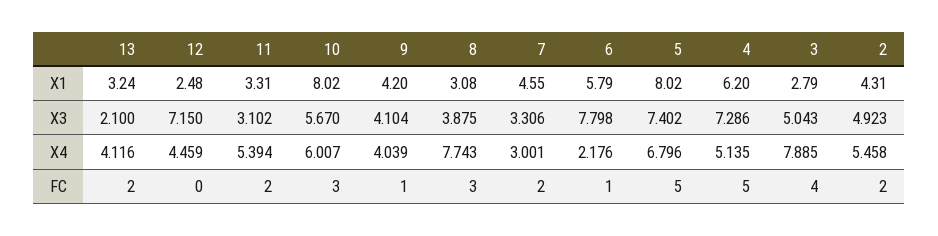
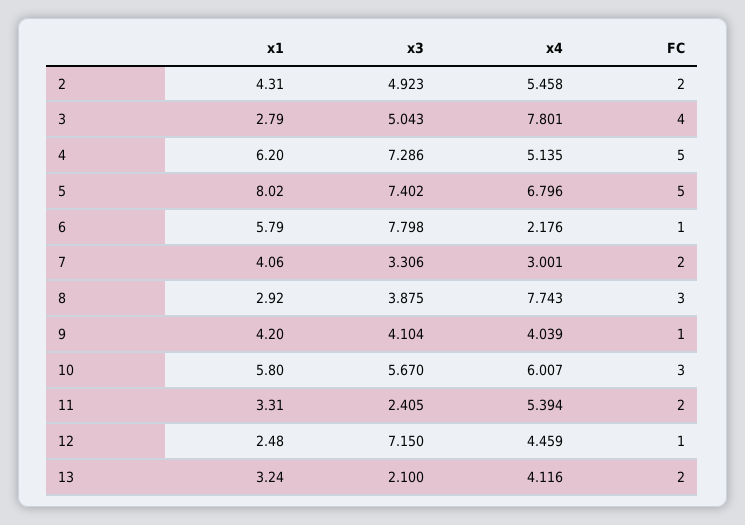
  {
    "13": {
      "X1": 3.24,
      "X3": 2.1,
      "X4": 4.116,
      "FC": 2
    },
    "12": {
      "X1": 2.48,
      "X3": 7.15,
      "X4": 4.459,
-     "FC": 0
+     "FC": 1
    },
    "11": {
      "X1": 3.31,
-     "X3": 3.102,
+     "X3": 2.405,
      "X4": 5.394,
      "FC": 2
    },
    "10": {
-     "X1": 8.02,
+     "X1": 5.8,
      "X3": 5.67,
      "X4": 6.007,
      "FC": 3
    },
    "9": {
      "X1": 4.2,
      "X3": 4.104,
      "X4": 4.039,
      "FC": 1
    },
    "8": {
-     "X1": 3.08,
+     "X1": 2.92,
      "X3": 3.875,
      "X4": 7.743,
      "FC": 3
    },
    "7": {
-     "X1": 4.55,
+     "X1": 4.06,
      "X3": 3.306,
      "X4": 3.001,
      "FC": 2
    },
    "6": {
      "X1": 5.79,
      "X3": 7.798,
      "X4": 2.176,
      "FC": 1
    },
    "5": {
      "X1": 8.02,
      "X3": 7.402,
      "X4": 6.796,
      "FC": 5
    },
    "4": {
      "X1": 6.2,
      "X3": 7.286,
      "X4": 5.135,
      "FC": 5
    },
    "3": {
      "X1": 2.79,
      "X3": 5.043,
-     "X4": 7.885,
+     "X4": 7.801,
      "FC": 4
    },
    "2": {
      "X1": 4.31,
      "X3": 4.923,
      "X4": 5.458,
      "FC": 2
    }
  }

